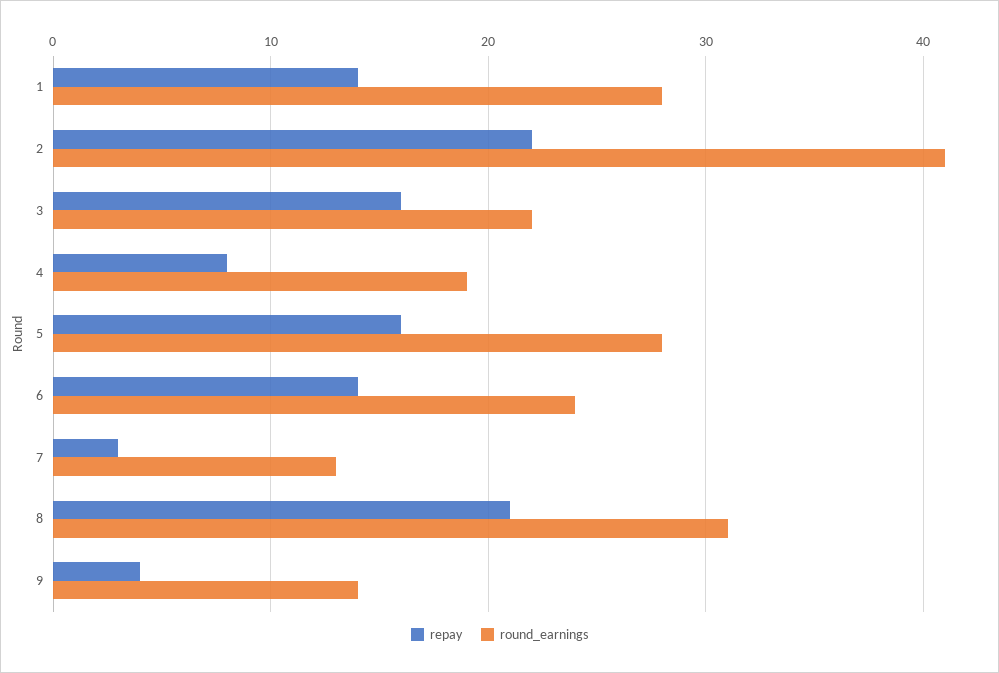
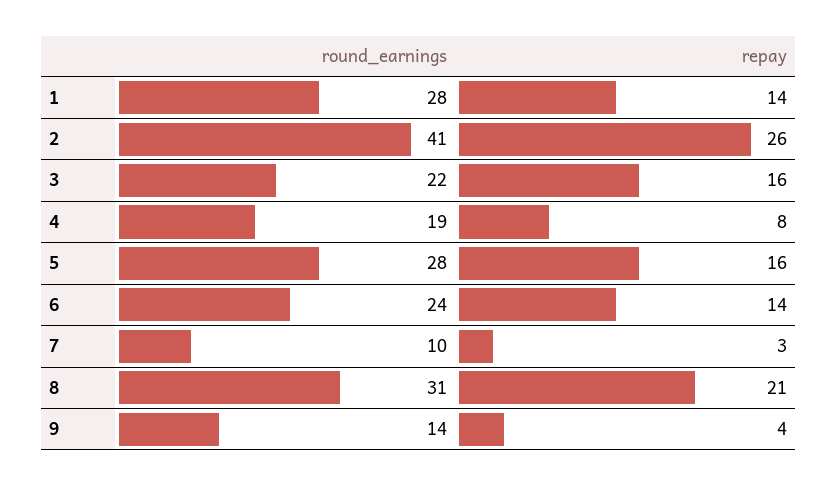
  {
    "repay": {
      "1": 14,
-     "2": 22,
+     "2": 26,
      "3": 16,
      "4": 8,
      "5": 16,
      "6": 14,
      "7": 3,
      "8": 21,
      "9": 4
    },
    "round_earnings": {
      "1": 28,
      "2": 41,
      "3": 22,
      "4": 19,
      "5": 28,
      "6": 24,
-     "7": 13,
+     "7": 10,
      "8": 31,
      "9": 14
    }
  }

